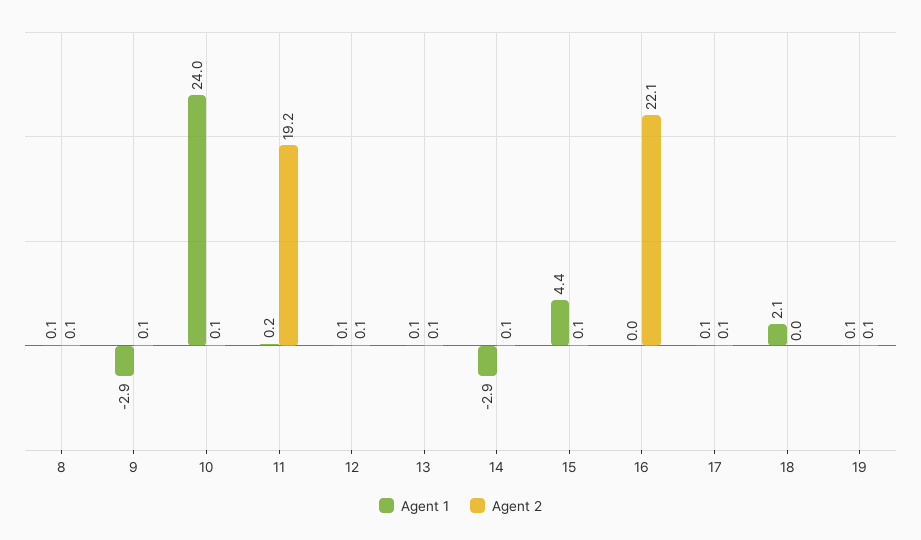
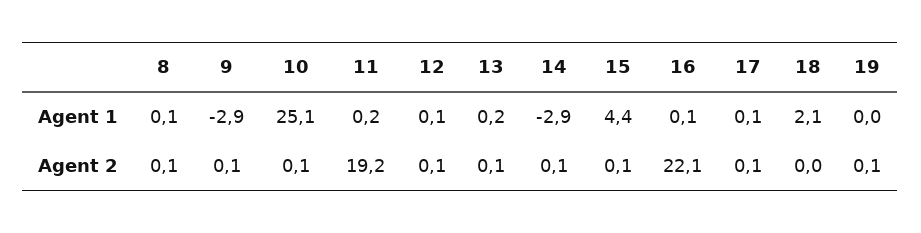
  {
    "Agent 1": {
      "8": 0.1,
      "9": -2.9,
-     "10": 24,
+     "10": 25.1,
      "11": 0.2,
      "12": 0.1,
-     "13": 0.1,
+     "13": 0.2,
      "14": -2.9,
      "15": 4.4,
-     "16": 0,
+     "16": 0.1,
      "17": 0.1,
      "18": 2.1,
-     "19": 0.1
+     "19": 0
    },
    "Agent 2": {
      "8": 0.1,
      "9": 0.1,
      "10": 0.1,
      "11": 19.2,
      "12": 0.1,
      "13": 0.1,
      "14": 0.1,
      "15": 0.1,
      "16": 22.1,
      "17": 0.1,
      "18": 0,
      "19": 0.1
    }
  }

